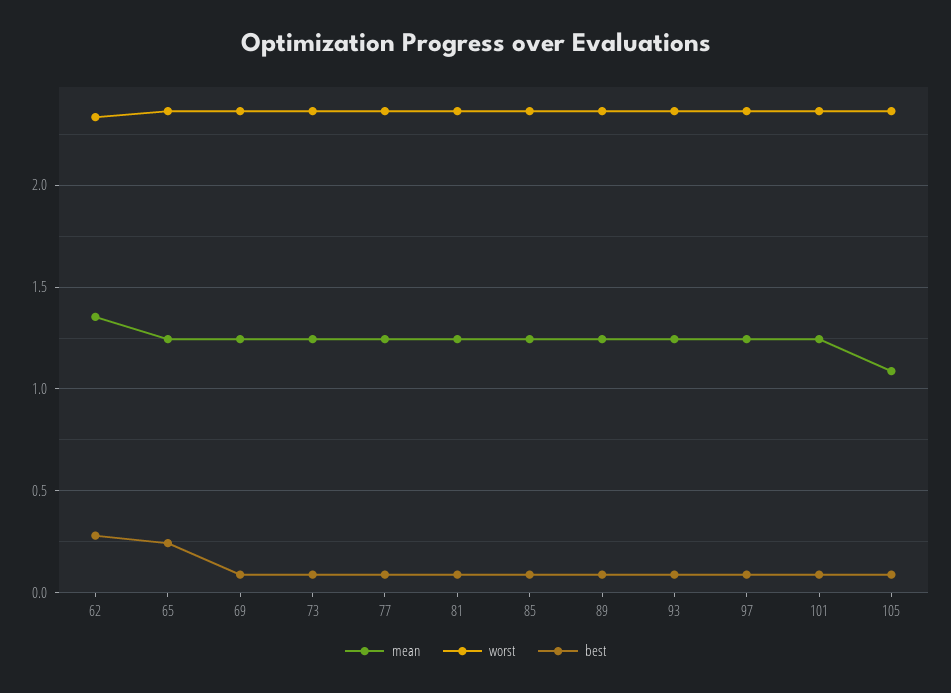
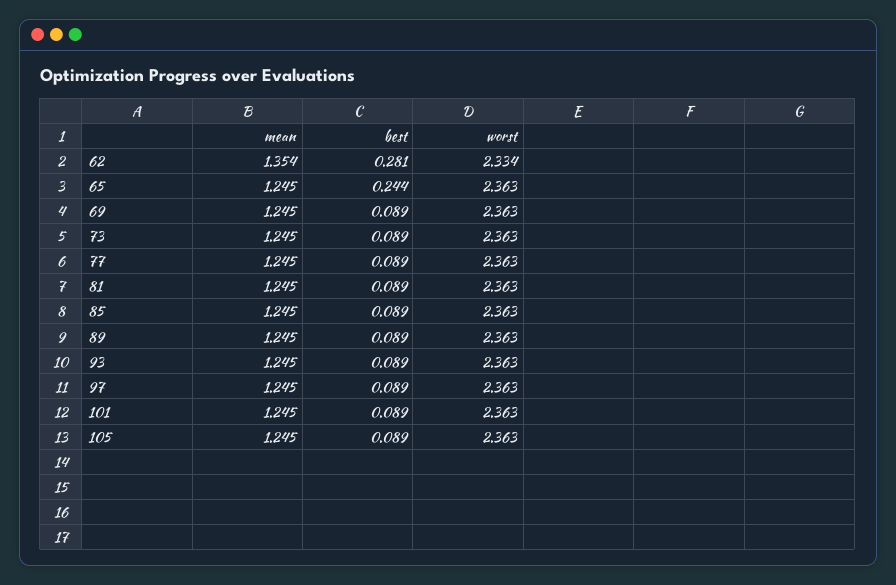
  {
    "mean": {
      "62": 1.354,
      "65": 1.245,
      "69": 1.245,
      "73": 1.245,
      "77": 1.245,
      "81": 1.245,
      "85": 1.245,
      "89": 1.245,
      "93": 1.245,
      "97": 1.245,
      "101": 1.245,
-     "105": 1.1
+     "105": 1.245
    },
    "worst": {
      "62": 2.334,
      "65": 2.363,
      "69": 2.363,
      "73": 2.363,
      "77": 2.363,
      "81": 2.363,
      "85": 2.363,
      "89": 2.363,
      "93": 2.363,
      "97": 2.363,
      "101": 2.363,
      "105": 2.363
    },
    "best": {
      "62": 0.281,
      "65": 0.244,
      "69": 0.089,
      "73": 0.089,
      "77": 0.089,
      "81": 0.089,
      "85": 0.089,
      "89": 0.089,
      "93": 0.089,
      "97": 0.089,
      "101": 0.089,
      "105": 0.089
    }
  }

